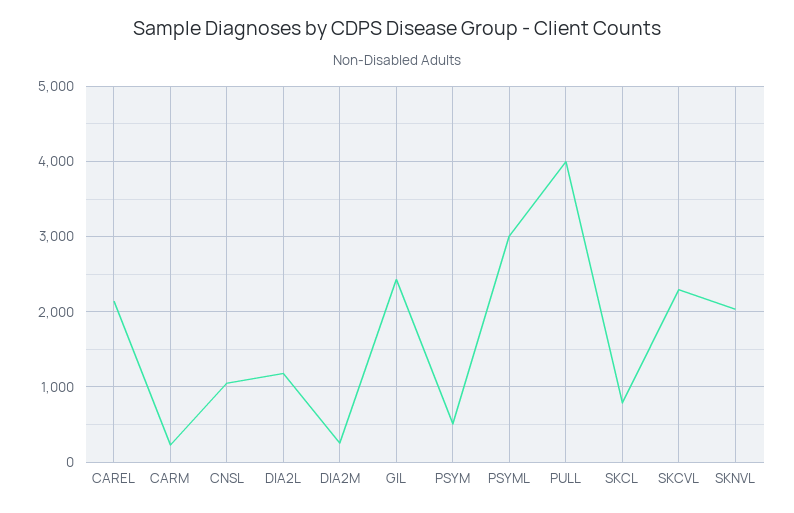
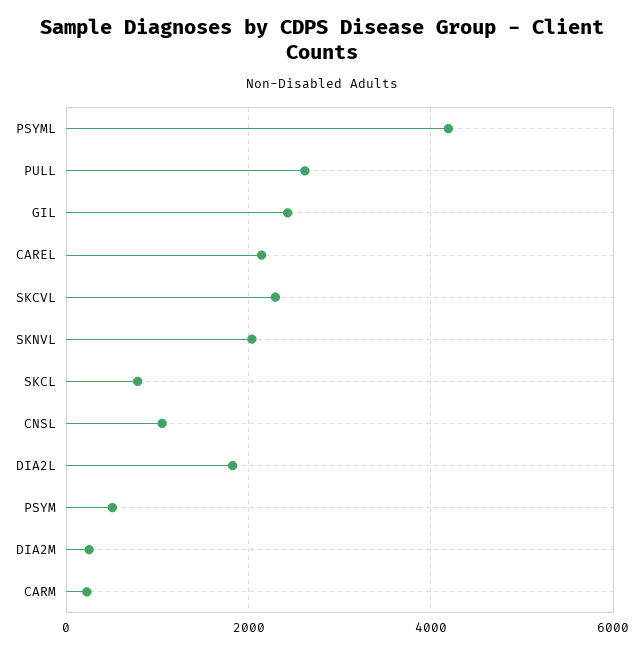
  {
    "CAREL": 2100,
    "CARM": 200,
    "CNSL": 1100,
-   "DIA2L": 1200,
+   "DIA2L": 1800,
    "DIA2M": 300,
    "GIL": 2400,
    "PSYM": 500,
-   "PSYML": 3000,
+   "PSYML": 4200,
-   "PULL": 4000,
+   "PULL": 2600,
    "SKCL": 800,
    "SKCVL": 2300,
    "SKNVL": 2000
  }

